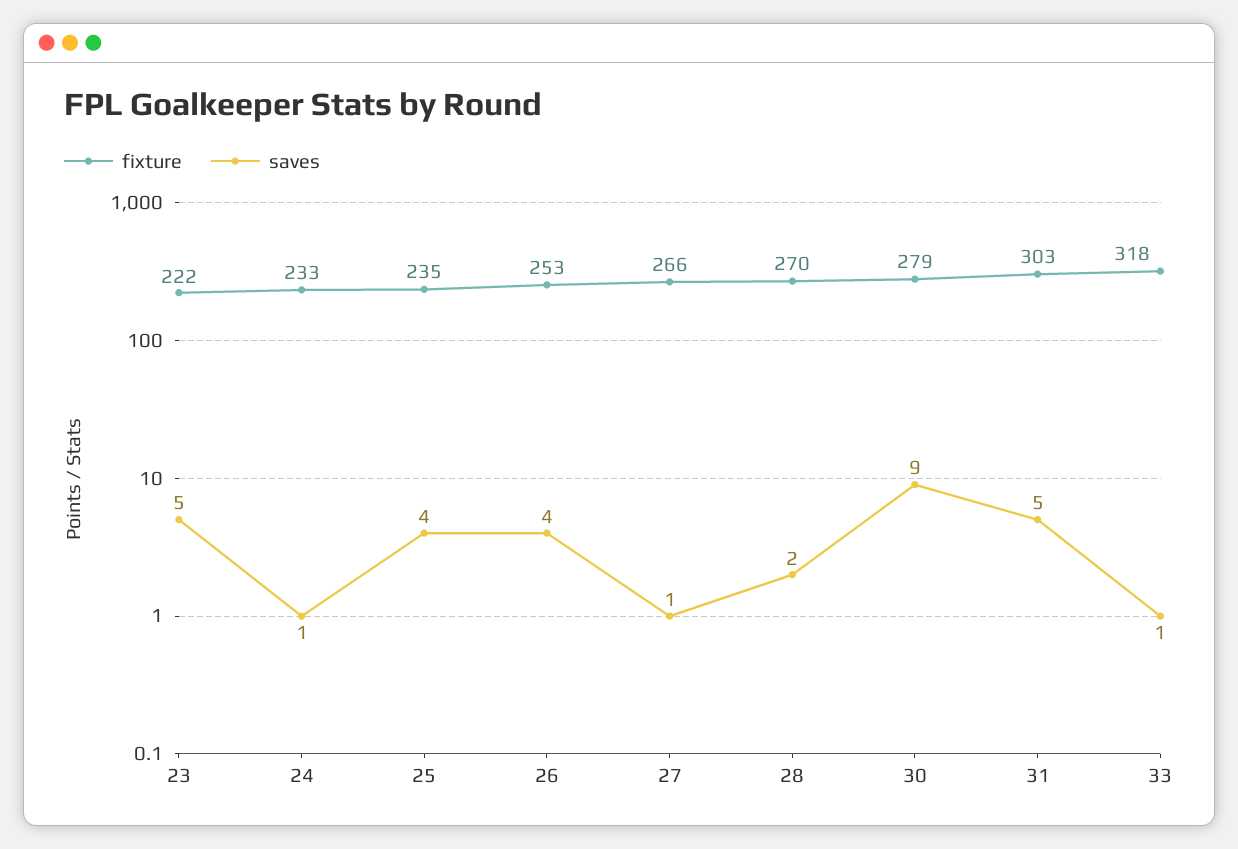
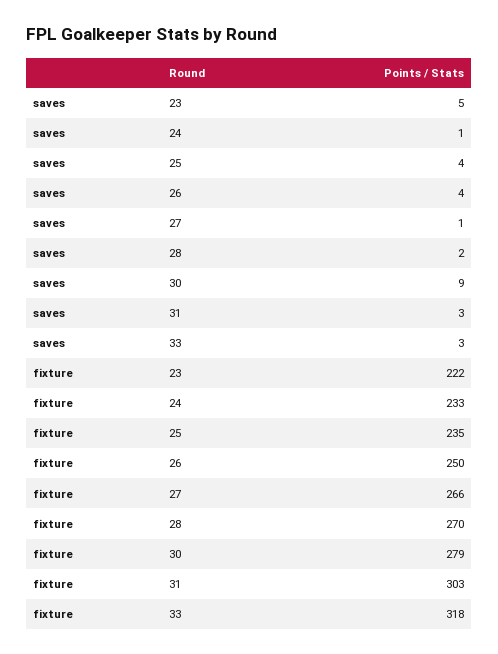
  {
    "fixture": {
      "23": 222,
      "24": 233,
      "25": 235,
-     "26": 253,
+     "26": 250,
      "27": 266,
      "28": 270,
      "30": 279,
      "31": 303,
      "33": 318
    },
    "saves": {
      "23": 5,
      "24": 1,
      "25": 4,
      "26": 4,
      "27": 1,
      "28": 2,
      "30": 9,
-     "31": 5,
+     "31": 3,
-     "33": 1
+     "33": 3
    }
  }

